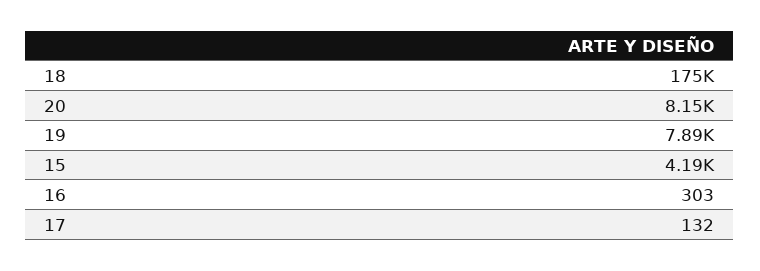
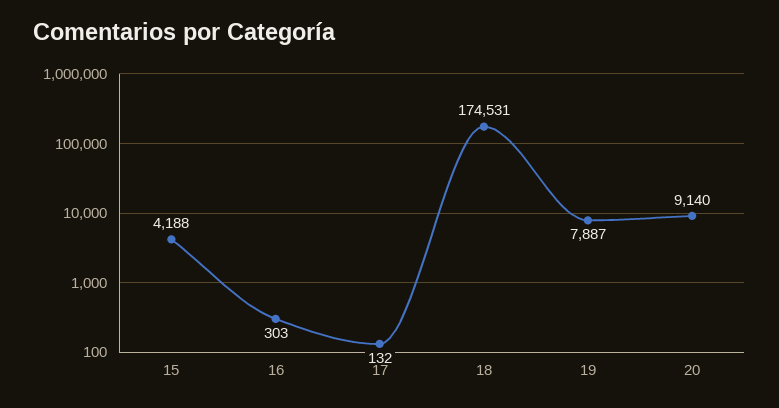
  {
    "18": 174531,
-   "20": 8150,
+   "20": 9140,
    "19": 7887,
    "15": 4188,
    "16": 303,
    "17": 132
  }

